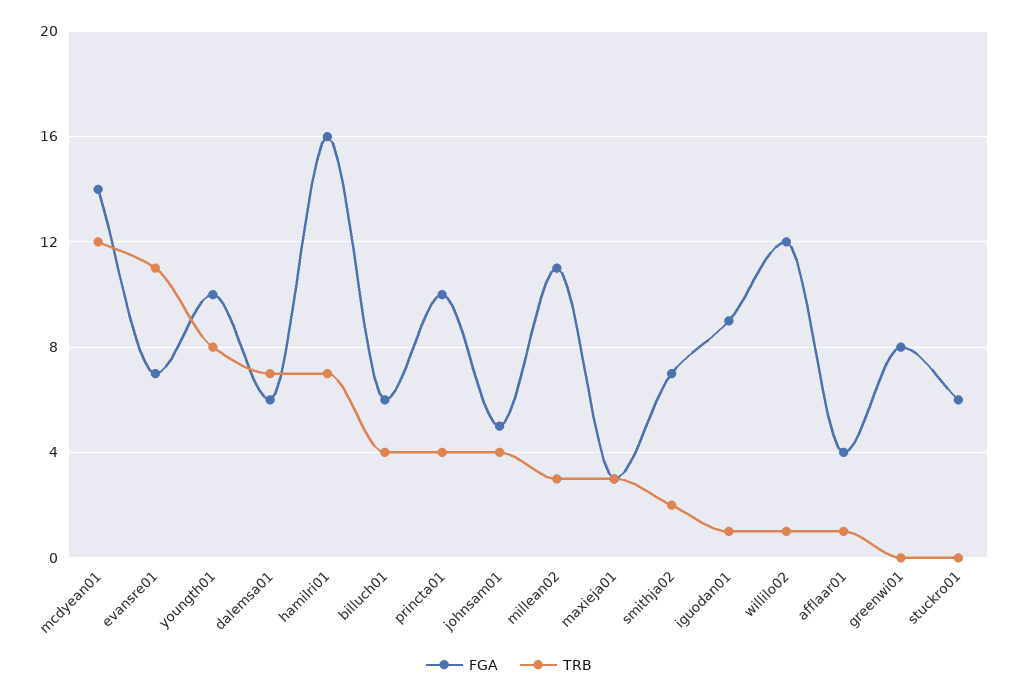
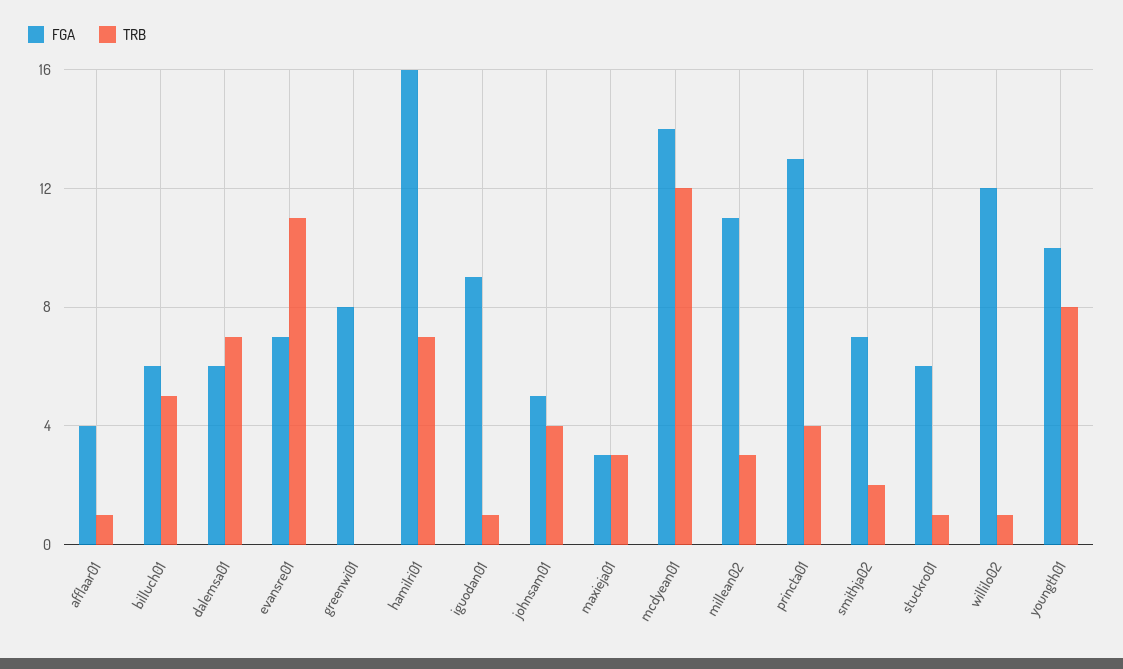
  {
    "FGA": {
      "mcdyean01": 14,
      "evansre01": 7,
      "youngth01": 10,
      "dalemsa01": 6,
      "hamilri01": 16,
      "billuch01": 6,
-     "princta01": 10,
+     "princta01": 13,
      "johnsam01": 5,
      "millean02": 11,
      "maxieja01": 3,
      "smithja02": 7,
      "iguodan01": 9,
      "willilo02": 12,
      "afflaar01": 4,
      "greenwi01": 8,
      "stuckro01": 6
    },
    "TRB": {
      "mcdyean01": 12,
      "evansre01": 11,
      "youngth01": 8,
      "dalemsa01": 7,
      "hamilri01": 7,
-     "billuch01": 4,
+     "billuch01": 5,
      "princta01": 4,
      "johnsam01": 4,
      "millean02": 3,
      "maxieja01": 3,
      "smithja02": 2,
      "iguodan01": 1,
      "willilo02": 1,
      "afflaar01": 1,
      "greenwi01": 0,
-     "stuckro01": 0
+     "stuckro01": 1
    }
  }

